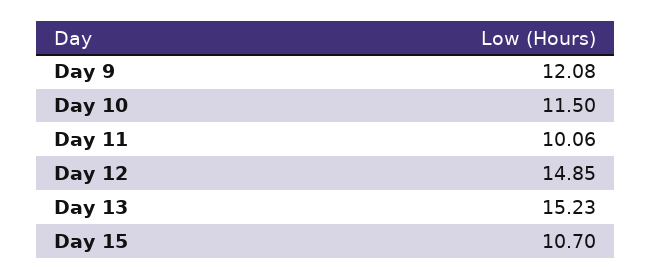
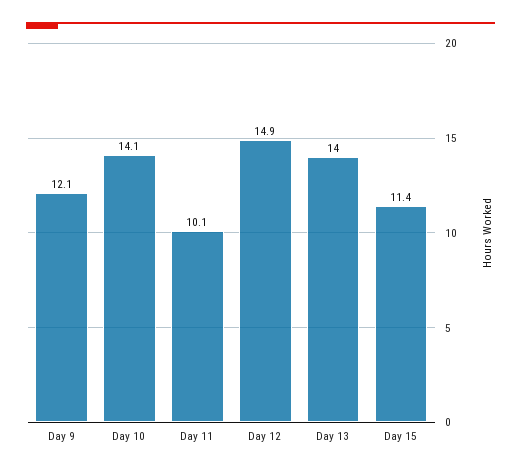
  {
    "Day 9": 12.08,
-   "Day 10": 11.5,
+   "Day 10": 14.1,
    "Day 11": 10.06,
    "Day 12": 14.85,
-   "Day 13": 15.23,
+   "Day 13": 14,
-   "Day 15": 10.7
+   "Day 15": 11.4
  }

